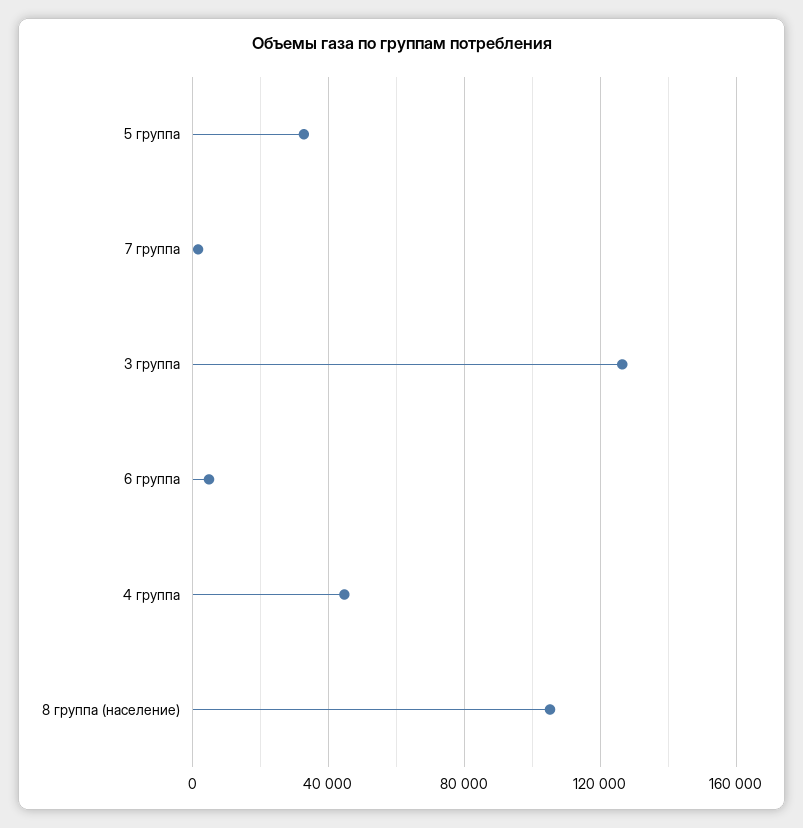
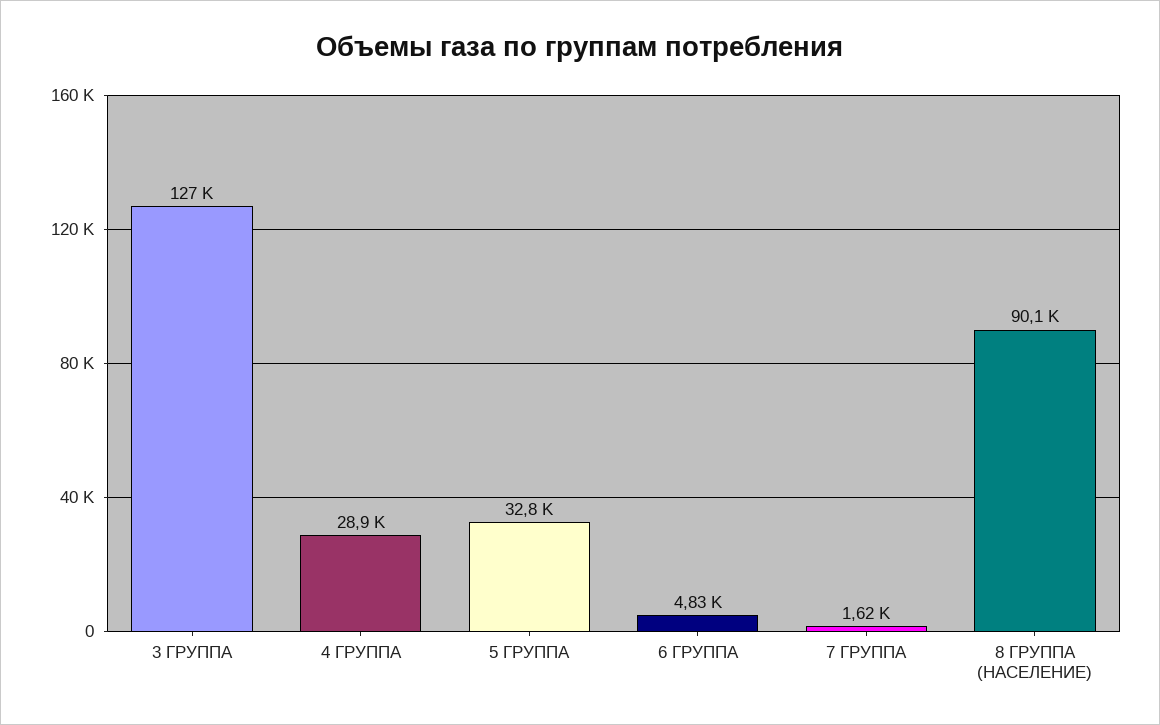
  {
    "5 группа": 32800,
    "7 группа": 1620,
    "3 группа": 127000,
    "6 группа": 4830,
-   "4 группа": 45000,
+   "4 группа": 28900,
-   "8 группа (население)": 105000
+   "8 группа (население)": 90100
  }

